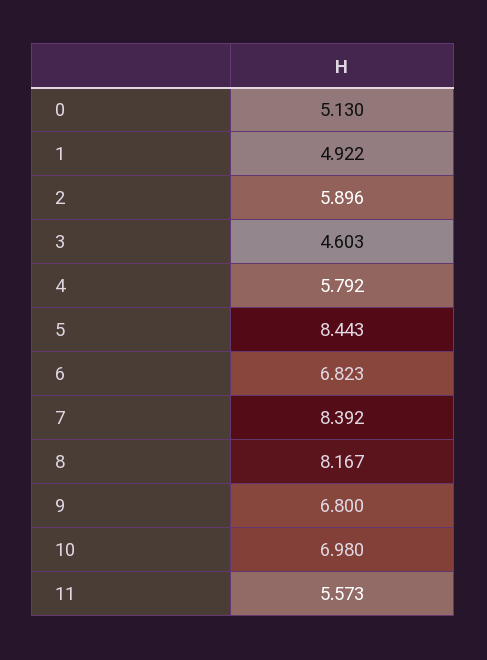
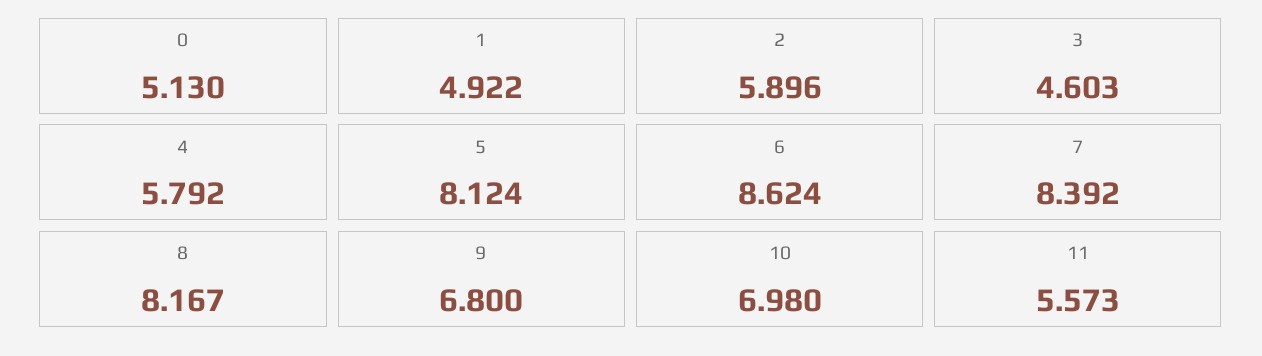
  {
    "0": 5.13,
    "1": 4.922,
    "2": 5.896,
    "3": 4.603,
    "4": 5.792,
-   "5": 8.443,
+   "5": 8.124,
-   "6": 6.823,
+   "6": 8.624,
    "7": 8.392,
    "8": 8.167,
    "9": 6.8,
    "10": 6.98,
    "11": 5.573
  }

